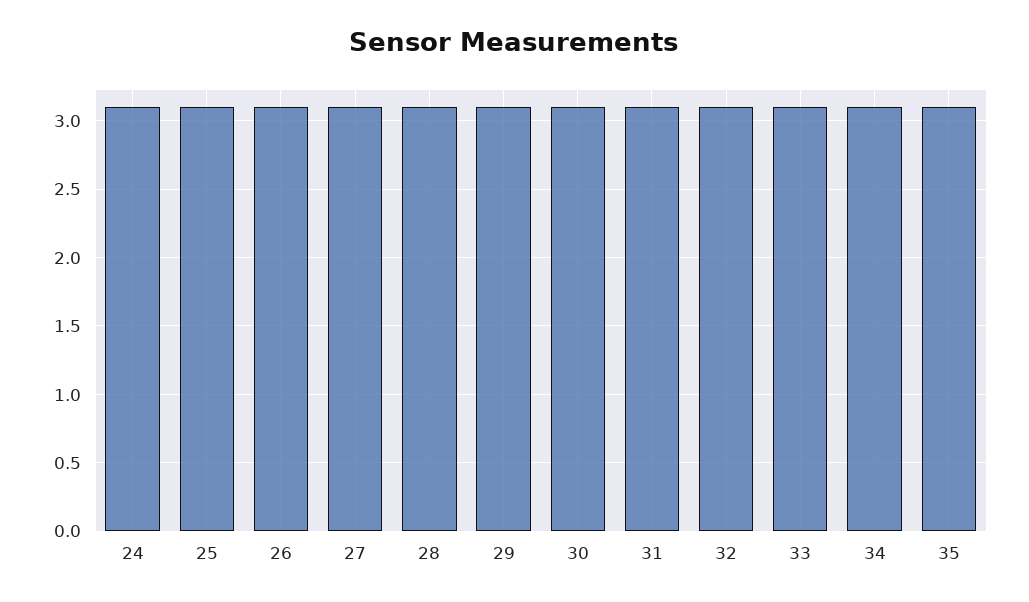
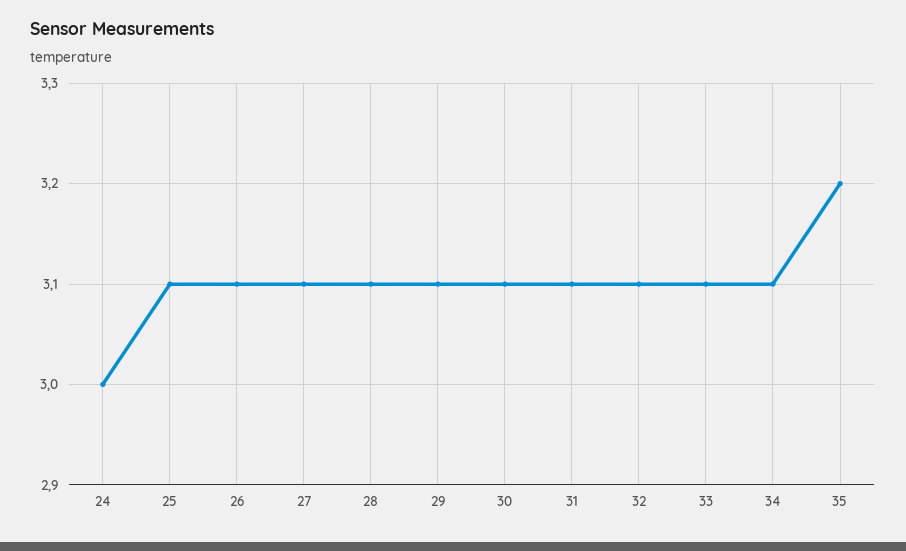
  {
-   "24": 3.1,
+   "24": 3,
    "25": 3.1,
    "26": 3.1,
    "27": 3.1,
    "28": 3.1,
    "29": 3.1,
    "30": 3.1,
    "31": 3.1,
    "32": 3.1,
    "33": 3.1,
    "34": 3.1,
-   "35": 3.1
+   "35": 3.2
  }

